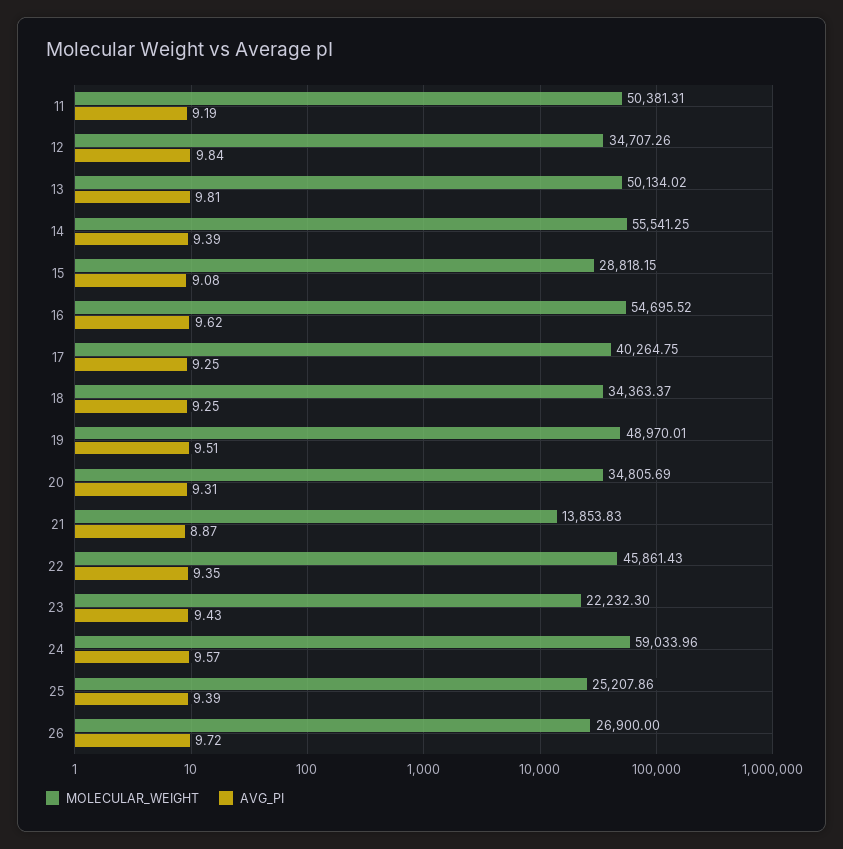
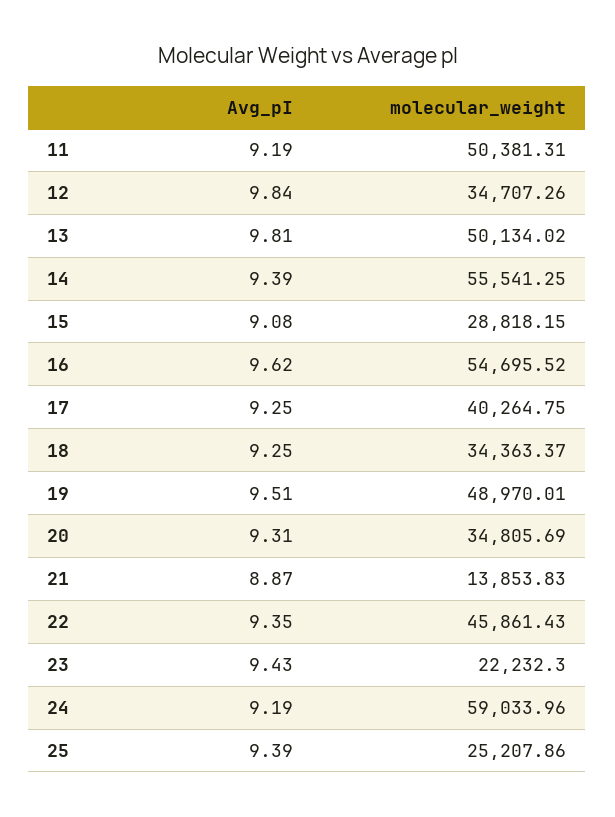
  {
    "MOLECULAR_WEIGHT": {
      "11": 50381.31,
      "12": 34707.26,
      "13": 50134.02,
      "14": 55541.25,
      "15": 28818.15,
      "16": 54695.52,
      "17": 40264.75,
      "18": 34363.37,
      "19": 48970.01,
      "20": 34805.69,
      "21": 13853.83,
      "22": 45861.43,
      "23": 22232.3,
      "24": 59033.96,
-     "25": 25207.86,
+     "25": 25207.86
-     "26": 26900
    },
    "AVG_PI": {
      "11": 9.19,
      "12": 9.84,
      "13": 9.81,
      "14": 9.39,
      "15": 9.08,
      "16": 9.62,
      "17": 9.25,
      "18": 9.25,
      "19": 9.51,
      "20": 9.31,
      "21": 8.87,
      "22": 9.35,
      "23": 9.43,
-     "24": 9.57,
+     "24": 9.19,
-     "25": 9.39,
+     "25": 9.39
-     "26": 9.72
    }
  }

